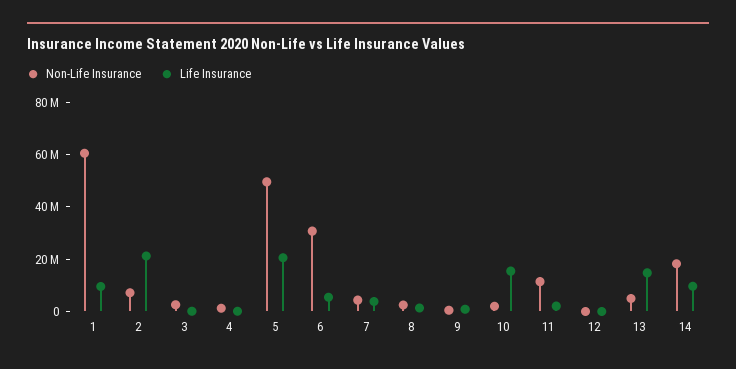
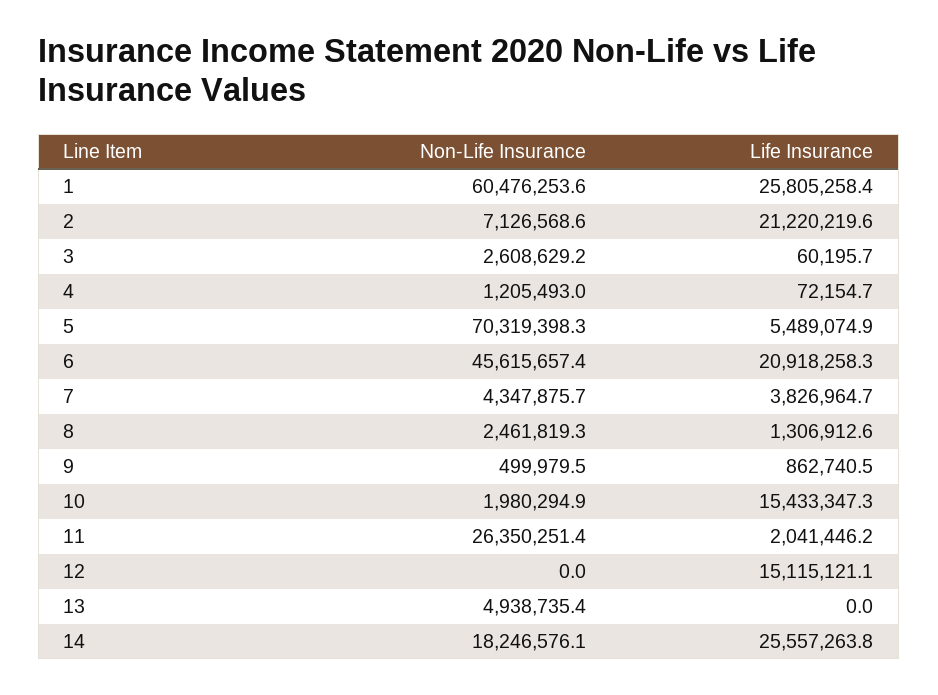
  {
    "Non-Life Insurance": {
      "1": 60476253.6,
      "2": 7126568.6,
      "3": 2608629.2,
      "4": 1205493,
-     "5": 50000000,
+     "5": 70319398.3,
-     "6": 30000000,
+     "6": 45615657.4,
      "7": 4347875.7,
      "8": 2461819.3,
      "9": 499979.5,
      "10": 1980294.9,
-     "11": 10000000,
+     "11": 26350251.4,
      "12": 0,
      "13": 4938735.4,
      "14": 18246576.1
    },
    "Life Insurance": {
-     "1": 10000000,
+     "1": 25805258.4,
      "2": 21220219.6,
      "3": 60195.7,
      "4": 72154.7,
-     "5": 20000000,
+     "5": 5489074.9,
-     "6": 5000000,
+     "6": 20918258.3,
      "7": 3826964.7,
      "8": 1306912.6,
      "9": 862740.5,
      "10": 15433347.3,
      "11": 2041446.2,
-     "12": 0,
+     "12": 15115121.1,
-     "13": 15000000,
+     "13": 0,
-     "14": 10000000
+     "14": 25557263.8
    }
  }

